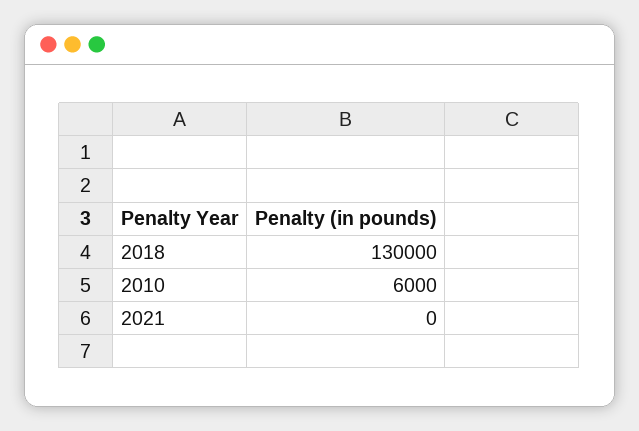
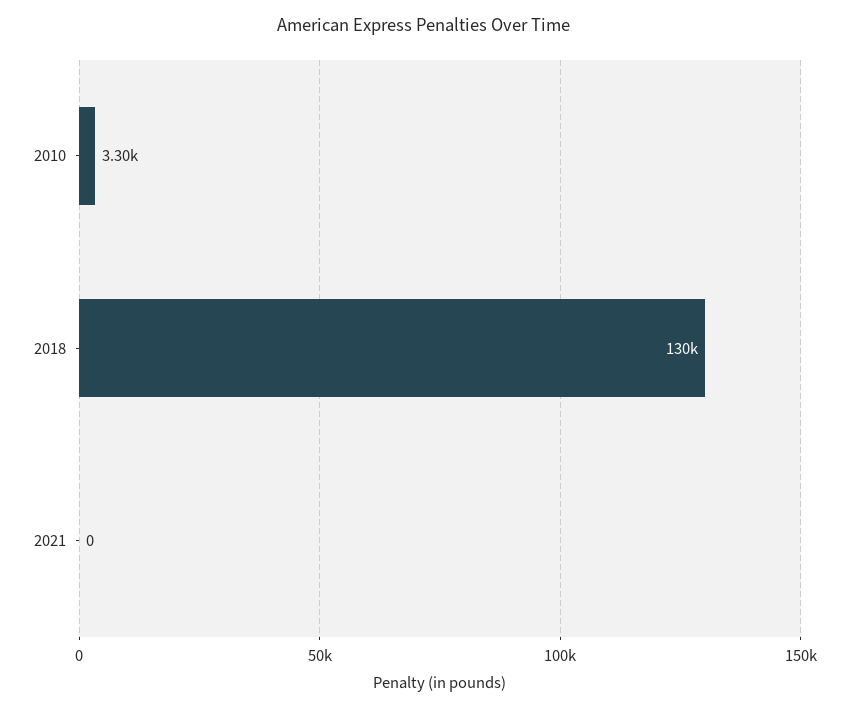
  {
    "2018": 130000,
-   "2010": 6000,
+   "2010": 3300,
    "2021": 0
  }

